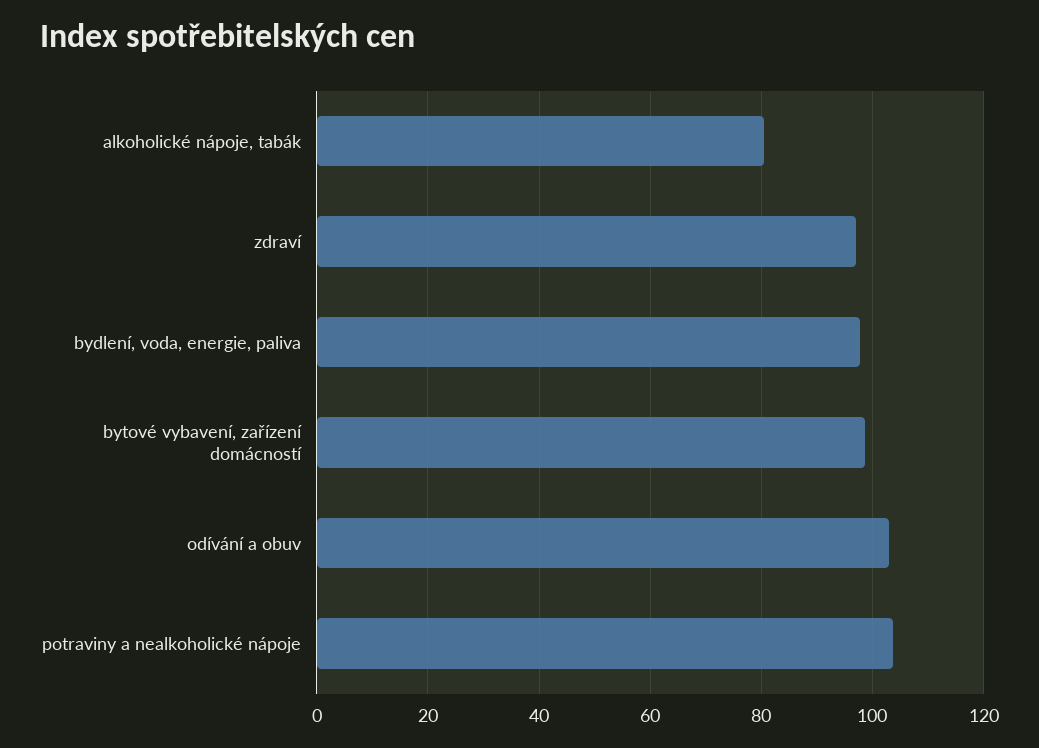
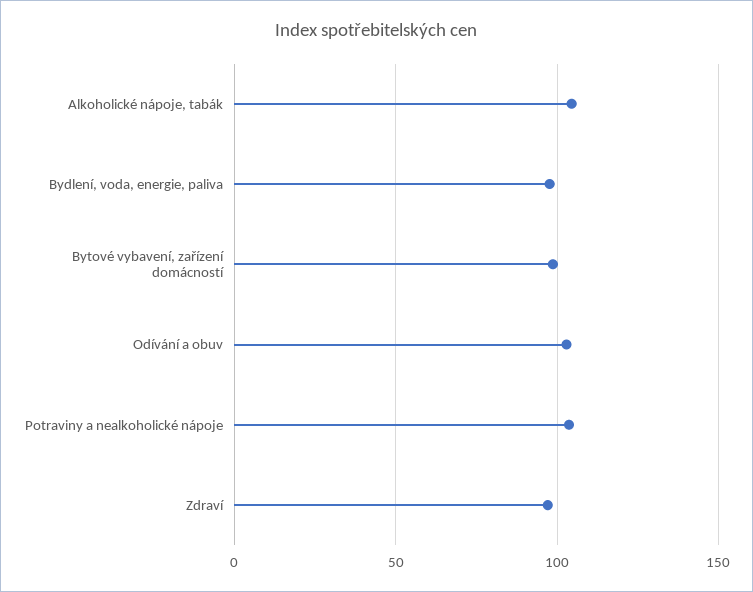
  {
-   "alkoholické nápoje, tabák": 80,
+   "alkoholické nápoje, tabák": 105,
    "zdraví": 98,
    "bydlení, voda, energie, paliva": 98,
    "bytové vybavení, zařízení domácností": 98,
    "odívání a obuv": 102,
    "potraviny a nealkoholické nápoje": 104
  }

